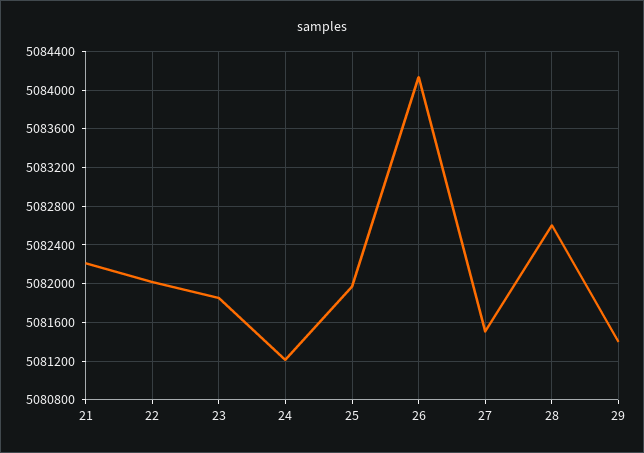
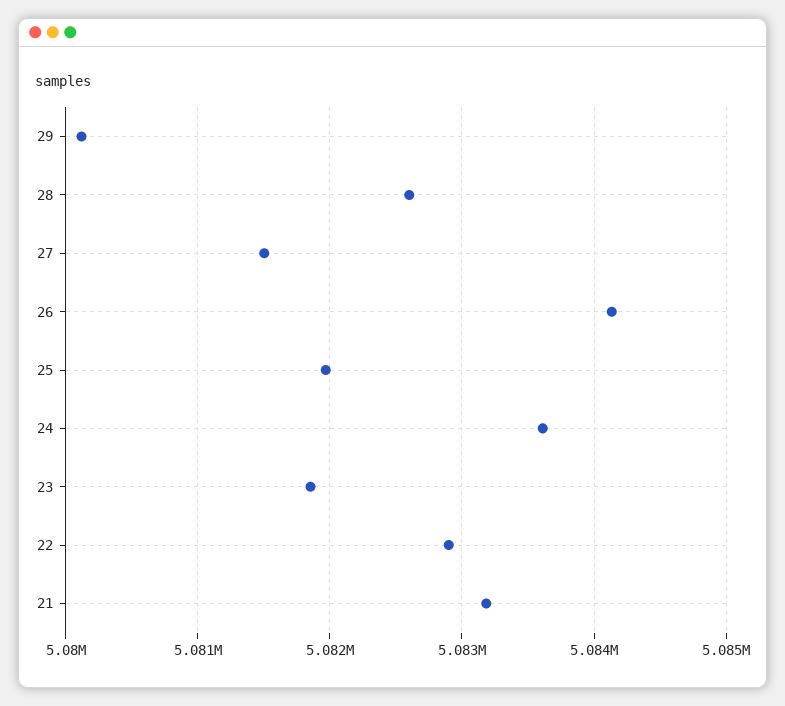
  {
-   "21": 5082200,
+   "21": 5083200,
-   "22": 5082000,
+   "22": 5082900,
    "23": 5081900,
-   "24": 5081200,
+   "24": 5083600,
    "25": 5082000,
    "26": 5084100,
    "27": 5081500,
    "28": 5082600,
-   "29": 5081400
+   "29": 5080100
  }

